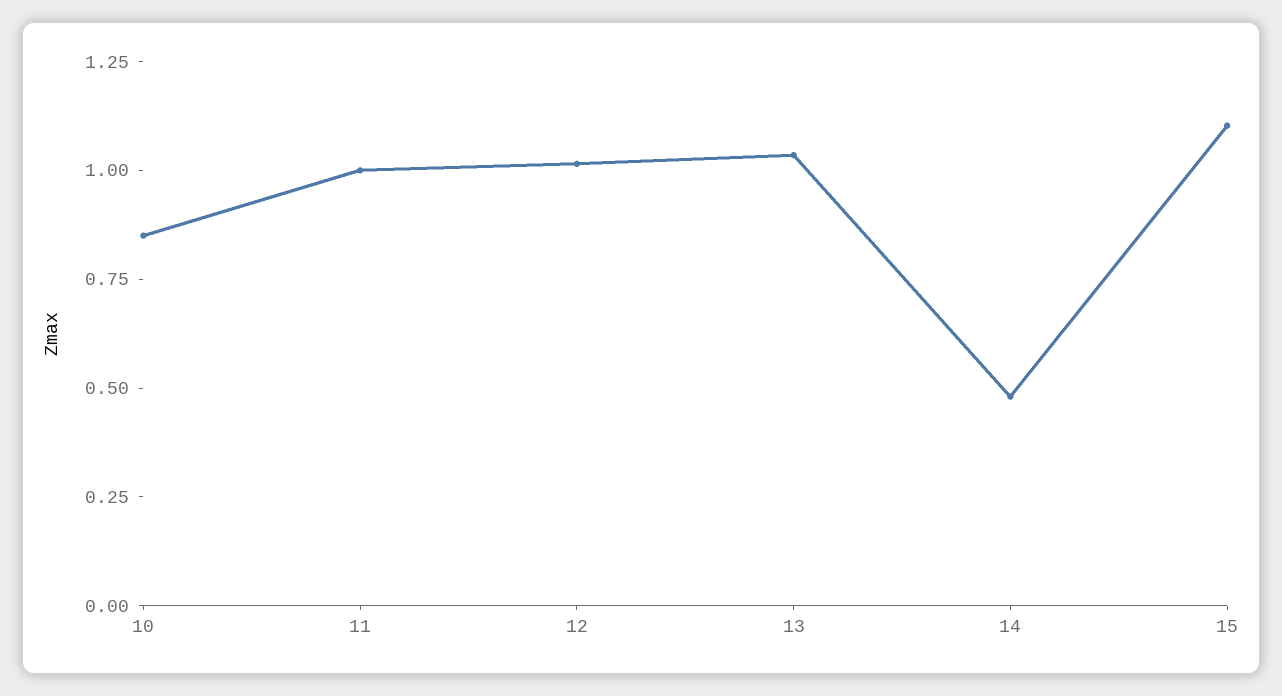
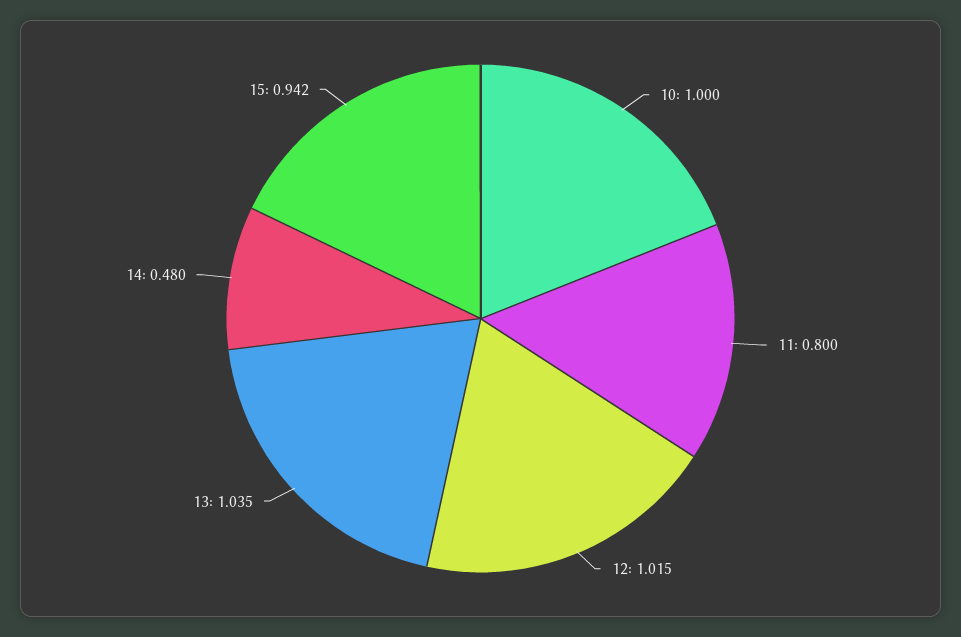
  {
-   "10": 0.85,
+   "10": 1,
-   "11": 1,
+   "11": 0.8,
    "12": 1.015,
    "13": 1.035,
    "14": 0.48,
-   "15": 1.1
+   "15": 0.942
  }

